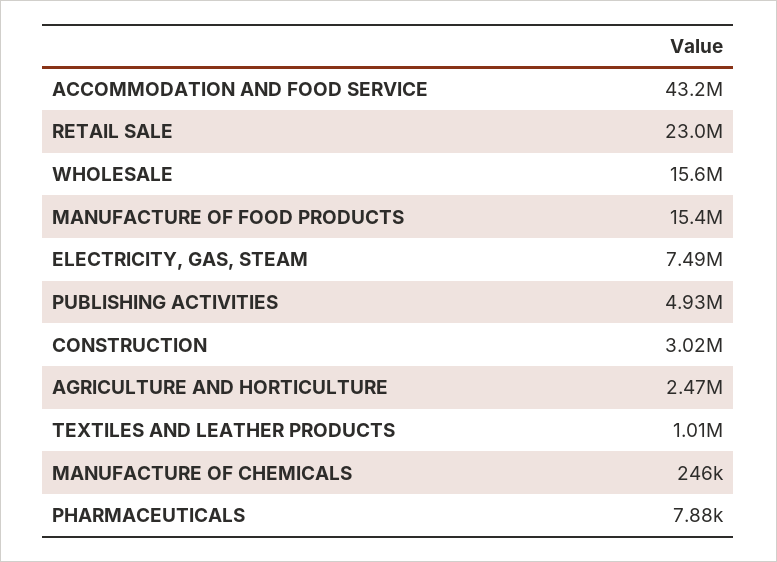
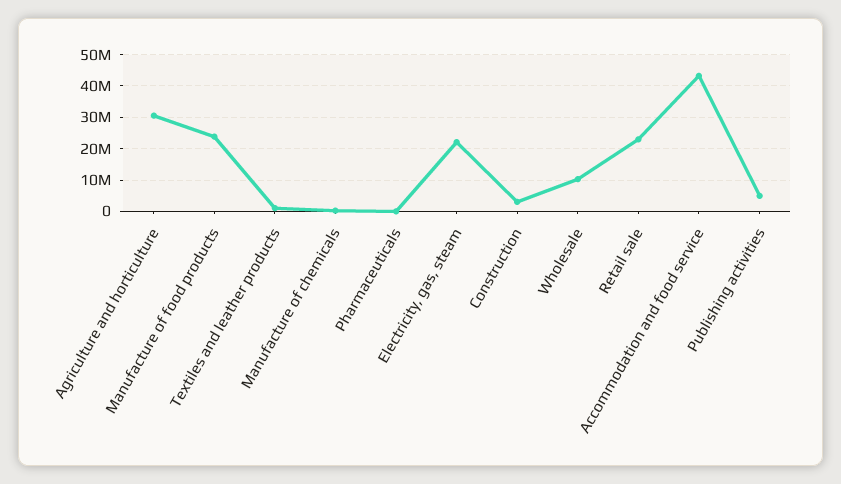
  {
    "ACCOMMODATION AND FOOD SERVICE": 43200000,
    "RETAIL SALE": 23000000,
-   "WHOLESALE": 15600000,
+   "WHOLESALE": 10000000,
-   "MANUFACTURE OF FOOD PRODUCTS": 15400000,
+   "MANUFACTURE OF FOOD PRODUCTS": 24000000,
-   "ELECTRICITY, GAS, STEAM": 7490000,
+   "ELECTRICITY, GAS, STEAM": 22000000,
    "PUBLISHING ACTIVITIES": 4930000,
    "CONSTRUCTION": 3020000,
-   "AGRICULTURE AND HORTICULTURE": 2470000,
+   "AGRICULTURE AND HORTICULTURE": 30000000,
    "TEXTILES AND LEATHER PRODUCTS": 1010000,
    "MANUFACTURE OF CHEMICALS": 246000,
    "PHARMACEUTICALS": 7880
  }

